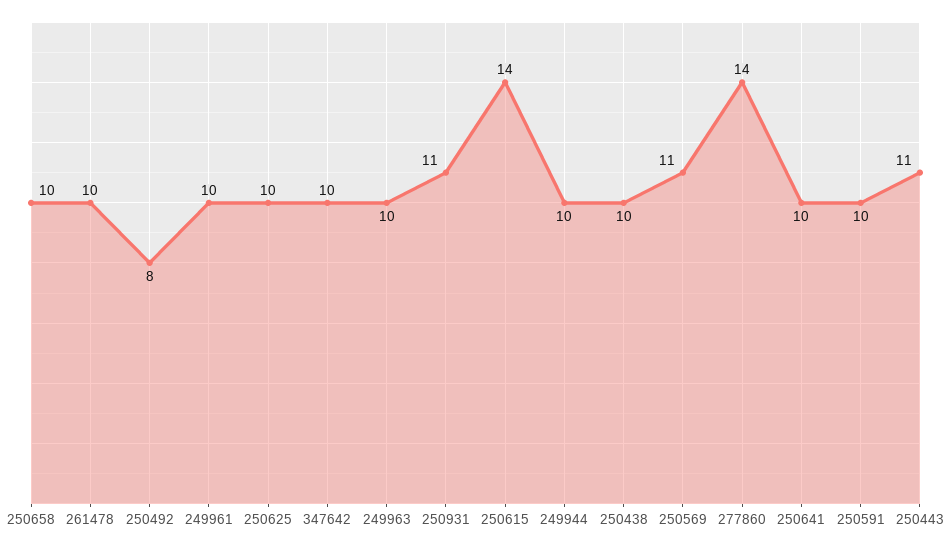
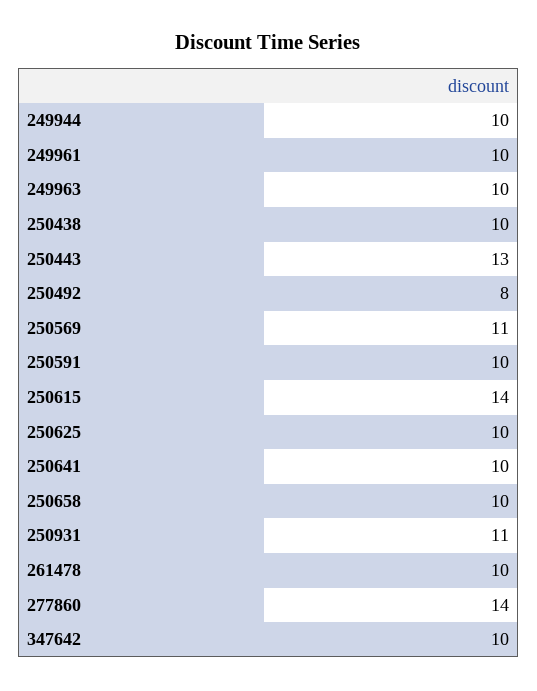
  {
    "250658": 10,
    "261478": 10,
    "250492": 8,
    "249961": 10,
    "250625": 10,
    "347642": 10,
    "249963": 10,
    "250931": 11,
    "250615": 14,
    "249944": 10,
    "250438": 10,
    "250569": 11,
    "277860": 14,
    "250641": 10,
    "250591": 10,
-   "250443": 11
+   "250443": 13
  }

